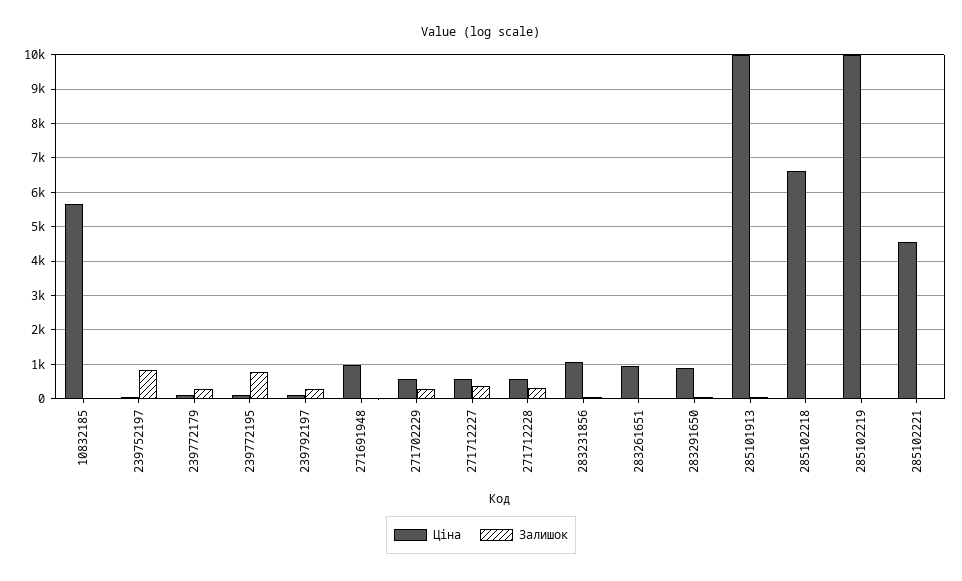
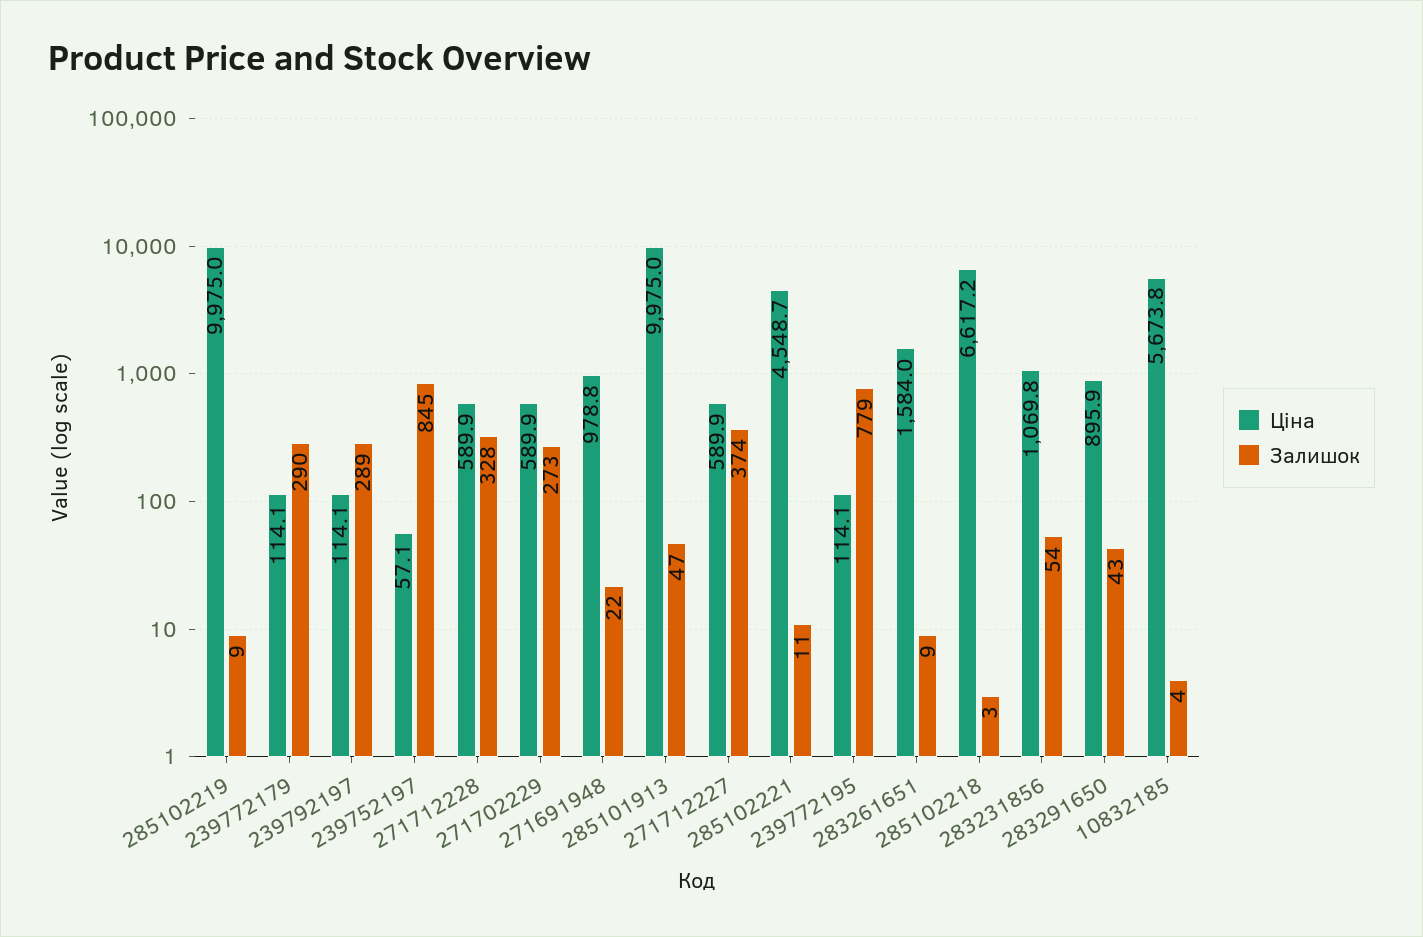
  {
    "Ціна": {
      "10832185": 5673.8,
      "239752197": 57.1,
      "239772179": 114.1,
      "239772195": 114.1,
      "239792197": 114.1,
      "271691948": 978.8,
      "271702229": 589.9,
      "271712227": 589.9,
      "271712228": 589.9,
      "283231856": 1069.8,
-     "283261651": 1000,
+     "283261651": 1584,
      "283291650": 895.9,
      "285101913": 9975,
      "285102218": 6617.2,
      "285102219": 9975,
      "285102221": 4548.7
    },
    "Залишок": {
      "10832185": 4,
      "239752197": 845,
      "239772179": 290,
      "239772195": 779,
      "239792197": 289,
      "271691948": 22,
      "271702229": 273,
      "271712227": 374,
      "271712228": 328,
      "283231856": 54,
      "283261651": 9,
      "283291650": 43,
      "285101913": 47,
      "285102218": 3,
      "285102219": 9,
      "285102221": 11
    }
  }

